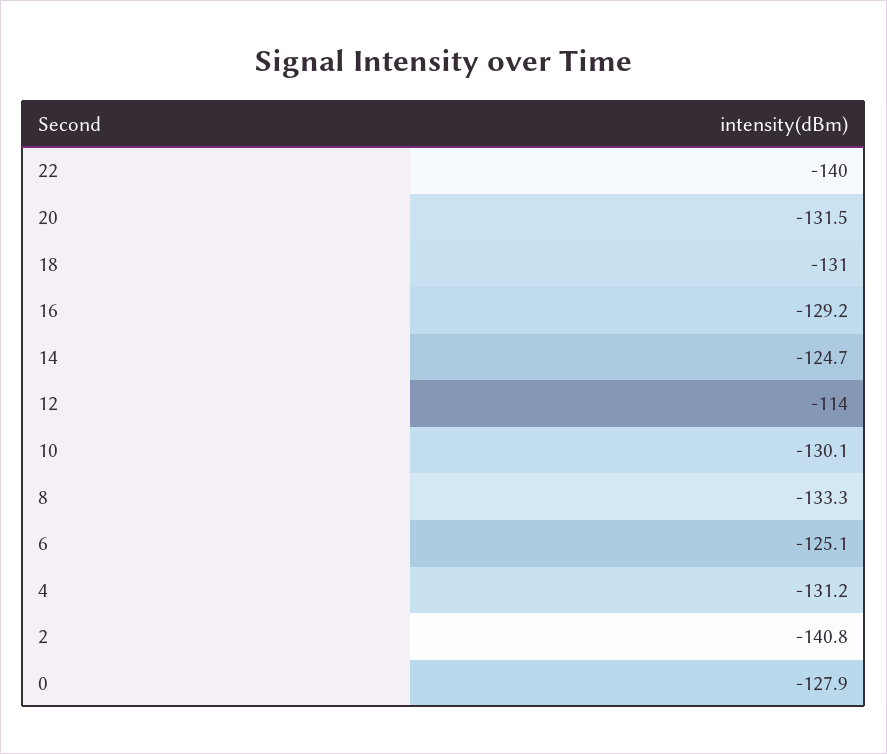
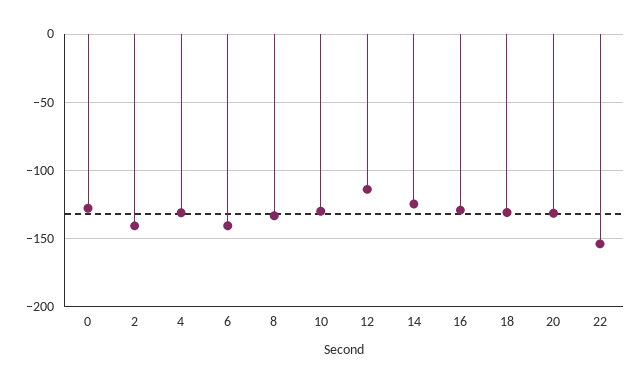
  {
-   "22": -140,
+   "22": -155,
    "20": -131.5,
    "18": -131,
    "16": -129.2,
    "14": -124.7,
    "12": -114,
    "10": -130.1,
    "8": -133.3,
-   "6": -125.1,
+   "6": -140,
    "4": -131.2,
    "2": -140.8,
    "0": -127.9
  }

